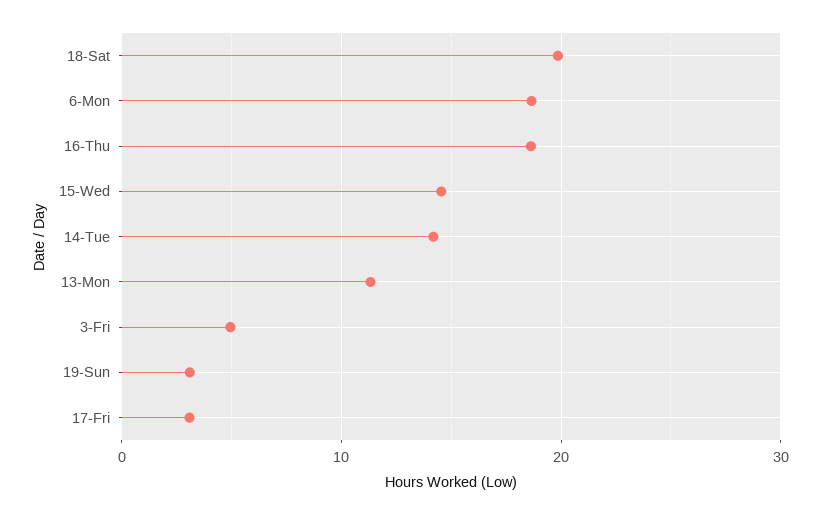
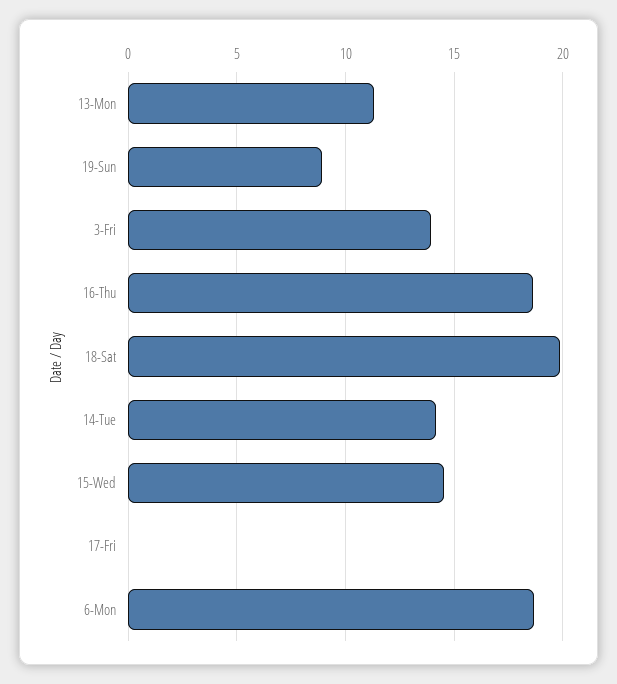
  {
    "18-Sat": 20,
    "6-Mon": 18.5,
    "16-Thu": 18.5,
    "15-Wed": 14.5,
    "14-Tue": 14,
    "13-Mon": 11.5,
-   "3-Fri": 5,
+   "3-Fri": 14,
-   "19-Sun": 3,
+   "19-Sun": 9,
-   "17-Fri": 3
+   "17-Fri": 0
  }

